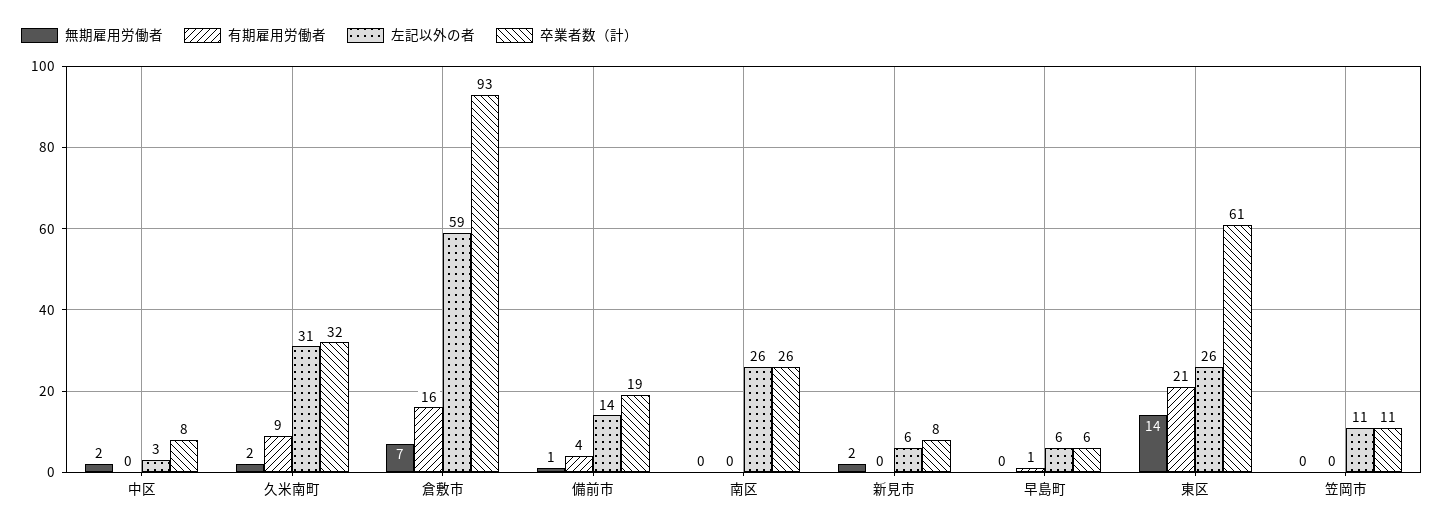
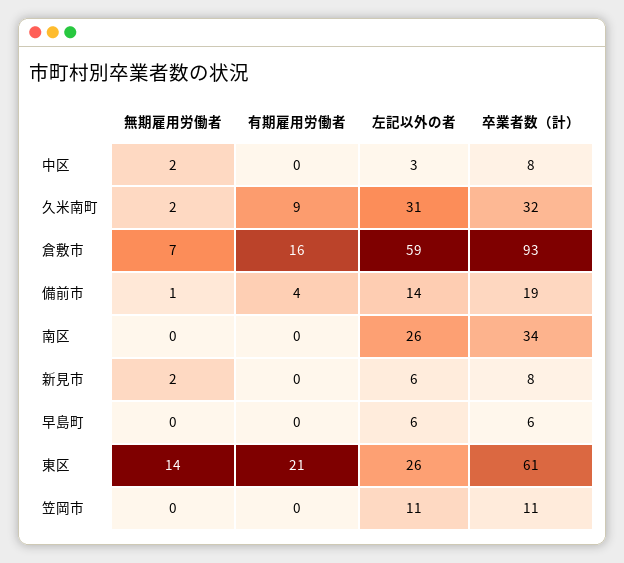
  {
    "無期雇用労働者": {
      "中区": 2,
      "久米南町": 2,
      "倉敷市": 7,
      "備前市": 1,
      "南区": 0,
      "新見市": 2,
      "早島町": 0,
      "東区": 14,
      "笠岡市": 0
    },
    "有期雇用労働者": {
      "中区": 0,
      "久米南町": 9,
      "倉敷市": 16,
      "備前市": 4,
      "南区": 0,
      "新見市": 0,
-     "早島町": 1,
+     "早島町": 0,
      "東区": 21,
      "笠岡市": 0
    },
    "左記以外の者": {
      "中区": 3,
      "久米南町": 31,
      "倉敷市": 59,
      "備前市": 14,
      "南区": 26,
      "新見市": 6,
      "早島町": 6,
      "東区": 26,
      "笠岡市": 11
    },
    "卒業者数（計）": {
      "中区": 8,
      "久米南町": 32,
      "倉敷市": 93,
      "備前市": 19,
-     "南区": 26,
+     "南区": 34,
      "新見市": 8,
      "早島町": 6,
      "東区": 61,
      "笠岡市": 11
    }
  }

